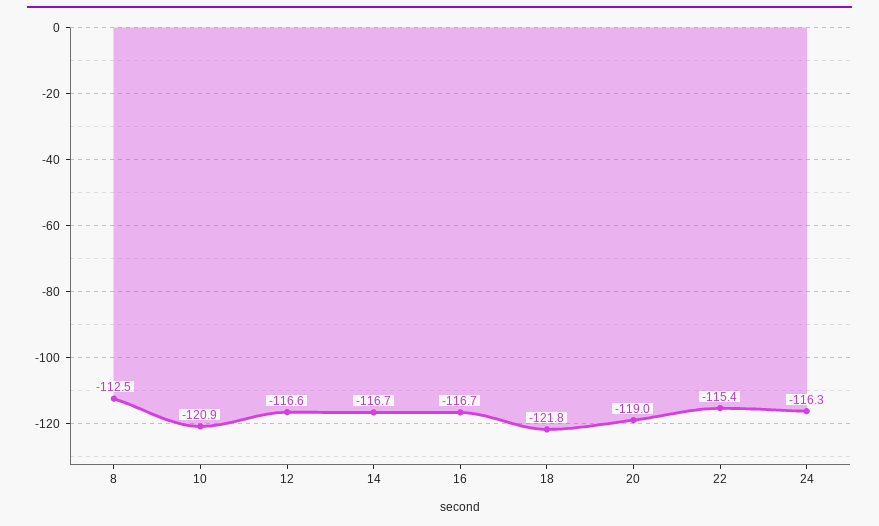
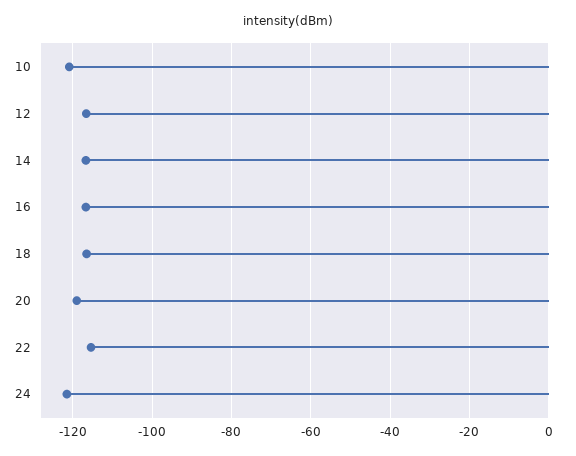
  {
-   "8": -112.5,
    "10": -120.9,
    "12": -116.6,
    "14": -116.7,
    "16": -116.7,
-   "18": -121.8,
+   "18": -116,
    "20": -119,
    "22": -115.4,
-   "24": -116.3
+   "24": -122
  }

